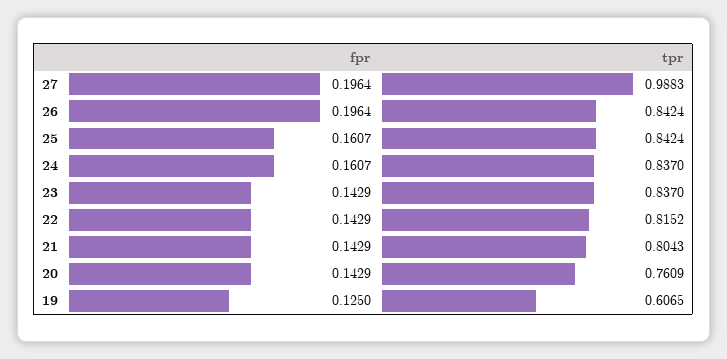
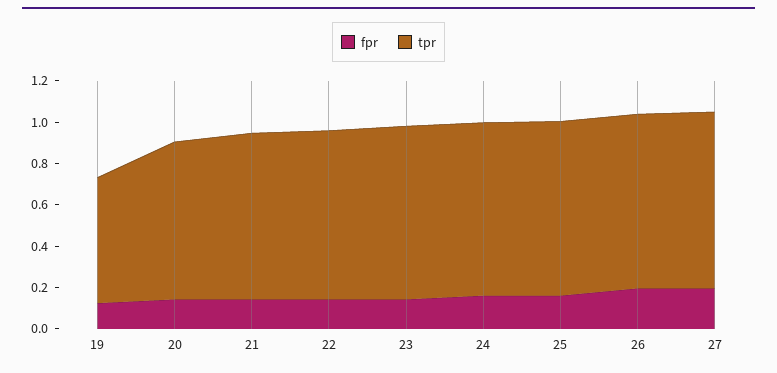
  {
    "fpr": {
      "27": 0.1964,
      "26": 0.1964,
      "25": 0.1607,
      "24": 0.1607,
      "23": 0.1429,
      "22": 0.1429,
      "21": 0.1429,
      "20": 0.1429,
      "19": 0.125
    },
    "tpr": {
-     "27": 0.9883,
+     "27": 0.85,
      "26": 0.8424,
      "25": 0.8424,
      "24": 0.837,
      "23": 0.837,
      "22": 0.8152,
      "21": 0.8043,
      "20": 0.7609,
      "19": 0.6065
    }
  }

